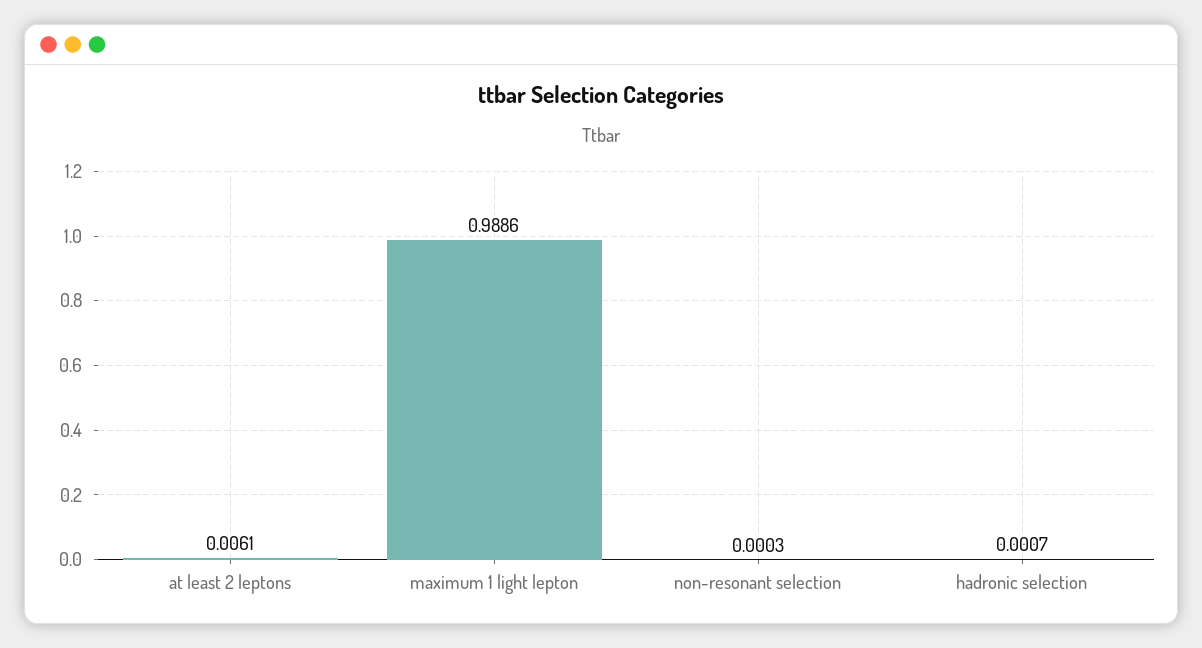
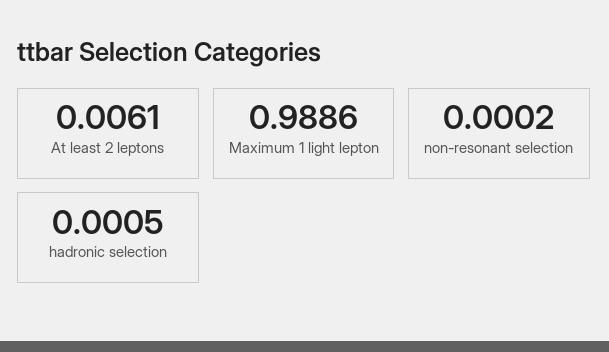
  {
    "at least 2 leptons": 0.0061,
    "maximum 1 light lepton": 0.9886,
-   "non-resonant selection": 0.0003,
+   "non-resonant selection": 0.0002,
-   "hadronic selection": 0.0007
+   "hadronic selection": 0.0005
  }

